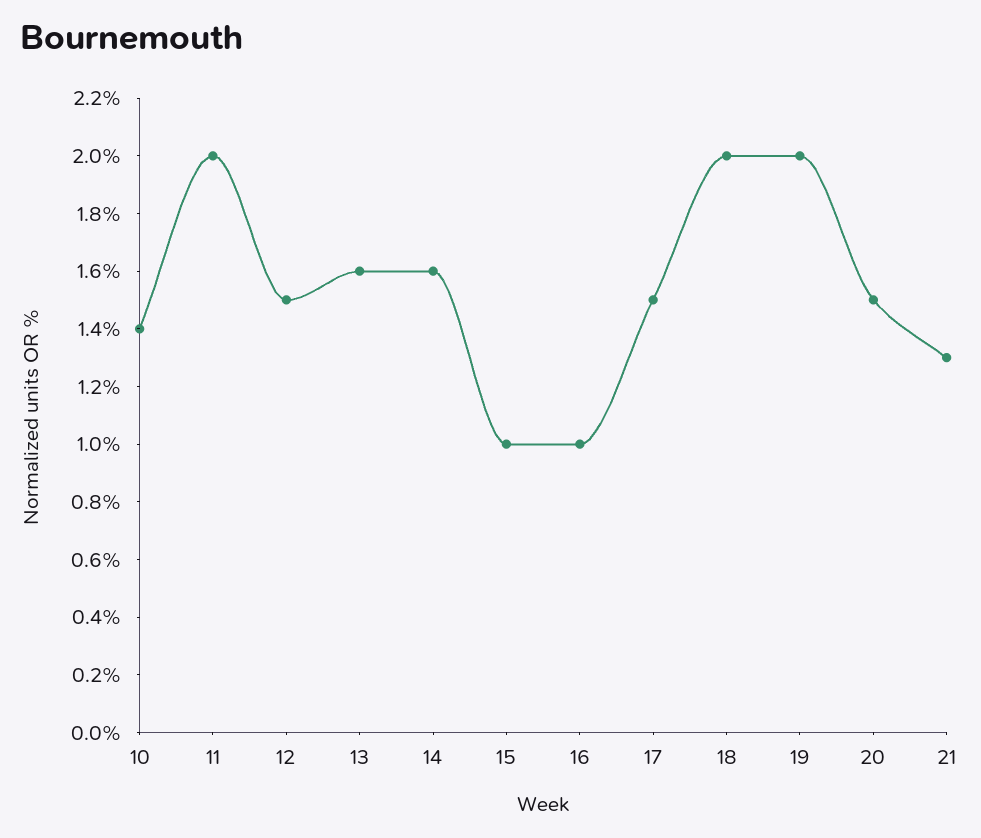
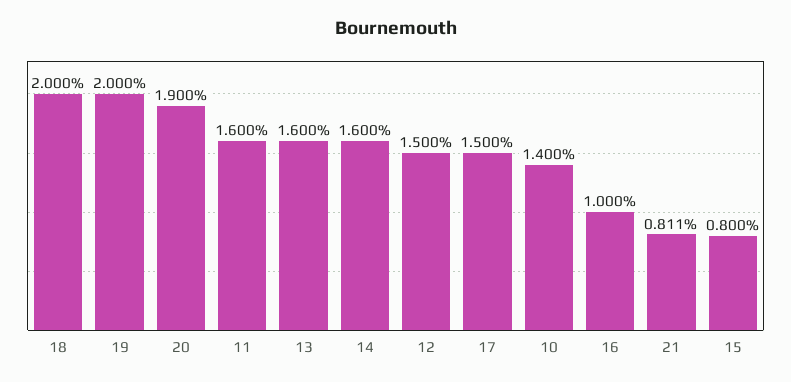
  {
    "10": 1.4,
-   "11": 2,
+   "11": 1.6,
    "12": 1.5,
    "13": 1.6,
    "14": 1.6,
-   "15": 1,
+   "15": 0.8,
    "16": 1,
    "17": 1.5,
    "18": 2,
    "19": 2,
-   "20": 1.5,
+   "20": 1.9,
-   "21": 1.3
+   "21": 0.811
  }

